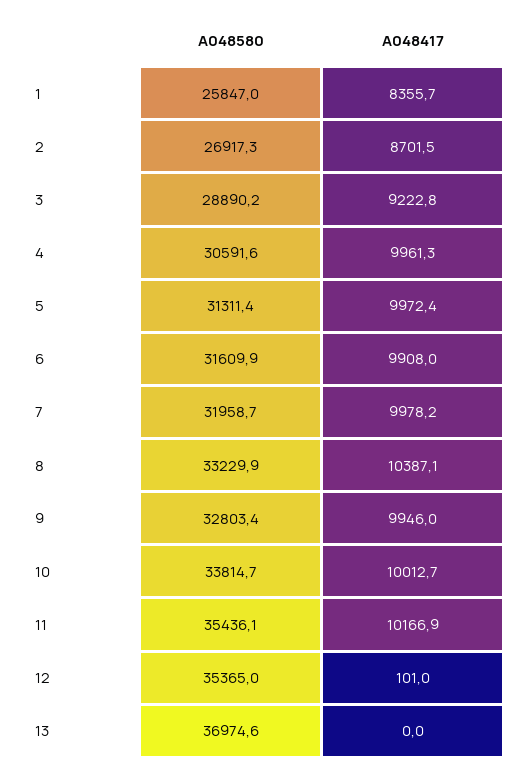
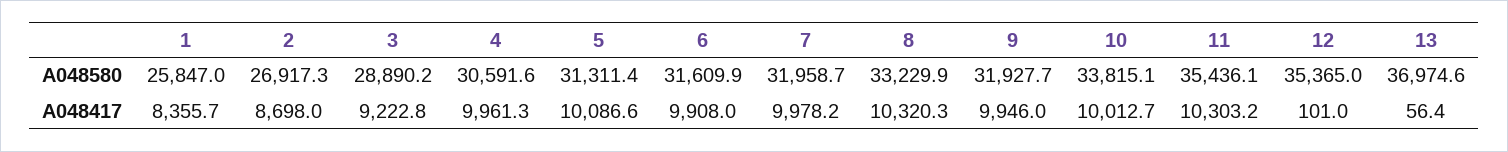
  {
    "A048580": {
      "1": 25847,
      "2": 26917.3,
      "3": 28890.2,
      "4": 30591.6,
      "5": 31311.4,
      "6": 31609.9,
      "7": 31958.7,
      "8": 33229.9,
-     "9": 32803.4,
+     "9": 31927.7,
-     "10": 33814.7,
+     "10": 33815.1,
      "11": 35436.1,
      "12": 35365,
      "13": 36974.6
    },
    "A048417": {
      "1": 8355.7,
-     "2": 8701.5,
+     "2": 8698,
      "3": 9222.8,
      "4": 9961.3,
-     "5": 9972.4,
+     "5": 10086.6,
      "6": 9908,
      "7": 9978.2,
-     "8": 10387.1,
+     "8": 10320.3,
      "9": 9946,
      "10": 10012.7,
-     "11": 10166.9,
+     "11": 10303.2,
      "12": 101,
-     "13": 0
+     "13": 56.4
    }
  }

